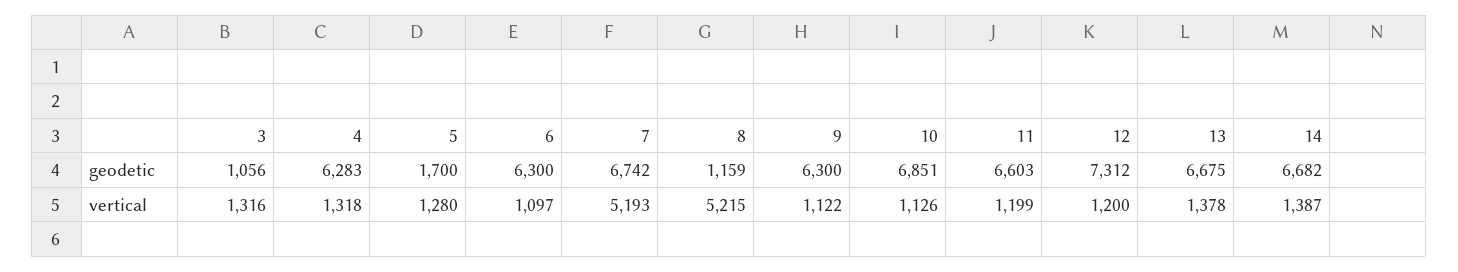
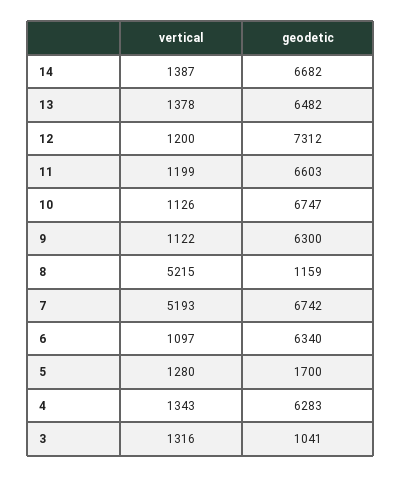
  {
    "3": {
-     "geodetic": 1056,
+     "geodetic": 1041,
      "vertical": 1316
    },
    "4": {
      "geodetic": 6283,
-     "vertical": 1318
+     "vertical": 1343
    },
    "5": {
      "geodetic": 1700,
      "vertical": 1280
    },
    "6": {
-     "geodetic": 6300,
+     "geodetic": 6340,
      "vertical": 1097
    },
    "7": {
      "geodetic": 6742,
      "vertical": 5193
    },
    "8": {
      "geodetic": 1159,
      "vertical": 5215
    },
    "9": {
      "geodetic": 6300,
      "vertical": 1122
    },
    "10": {
-     "geodetic": 6851,
+     "geodetic": 6747,
      "vertical": 1126
    },
    "11": {
      "geodetic": 6603,
      "vertical": 1199
    },
    "12": {
      "geodetic": 7312,
      "vertical": 1200
    },
    "13": {
-     "geodetic": 6675,
+     "geodetic": 6482,
      "vertical": 1378
    },
    "14": {
      "geodetic": 6682,
      "vertical": 1387
    }
  }

